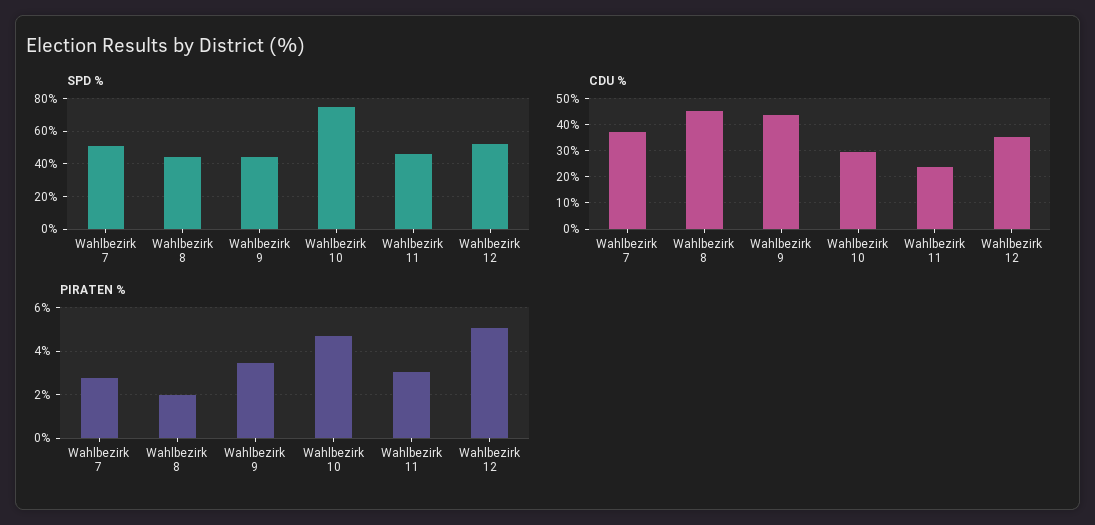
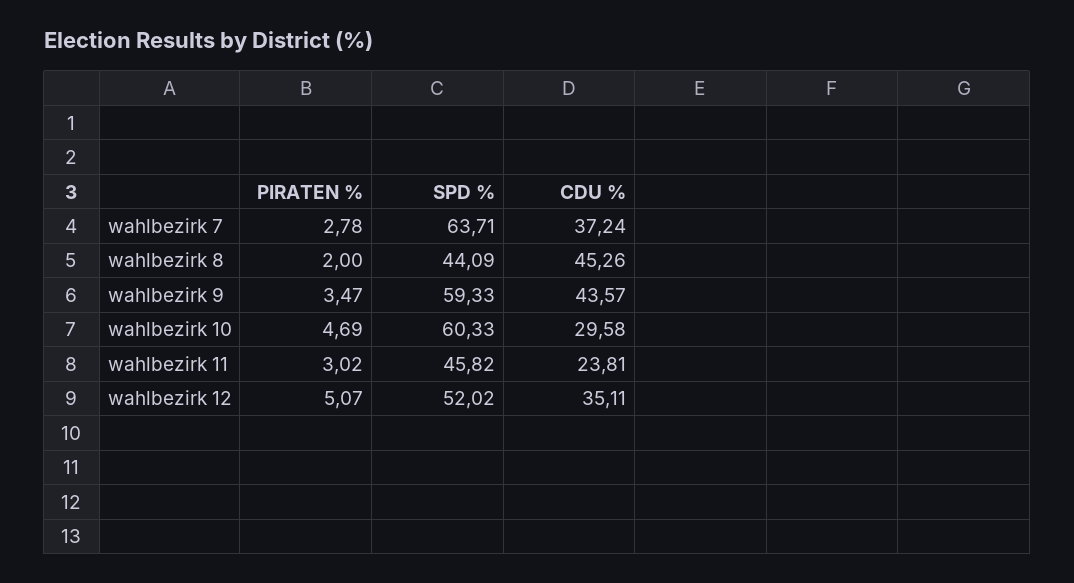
  {
    "SPD %": {
-     "Wahlbezirk 7": 50,
+     "Wahlbezirk 7": 63.71,
      "Wahlbezirk 8": 44.09,
-     "Wahlbezirk 9": 45,
+     "Wahlbezirk 9": 59.33,
-     "Wahlbezirk 10": 75,
+     "Wahlbezirk 10": 60.33,
      "Wahlbezirk 11": 45.82,
      "Wahlbezirk 12": 52.02
    },
    "CDU %": {
      "Wahlbezirk 7": 37.24,
      "Wahlbezirk 8": 45.26,
      "Wahlbezirk 9": 43.57,
      "Wahlbezirk 10": 29.58,
      "Wahlbezirk 11": 23.81,
      "Wahlbezirk 12": 35.11
    },
    "PIRATEN %": {
      "Wahlbezirk 7": 2.78,
      "Wahlbezirk 8": 2,
      "Wahlbezirk 9": 3.47,
      "Wahlbezirk 10": 4.69,
      "Wahlbezirk 11": 3.02,
      "Wahlbezirk 12": 5.07
    }
  }

